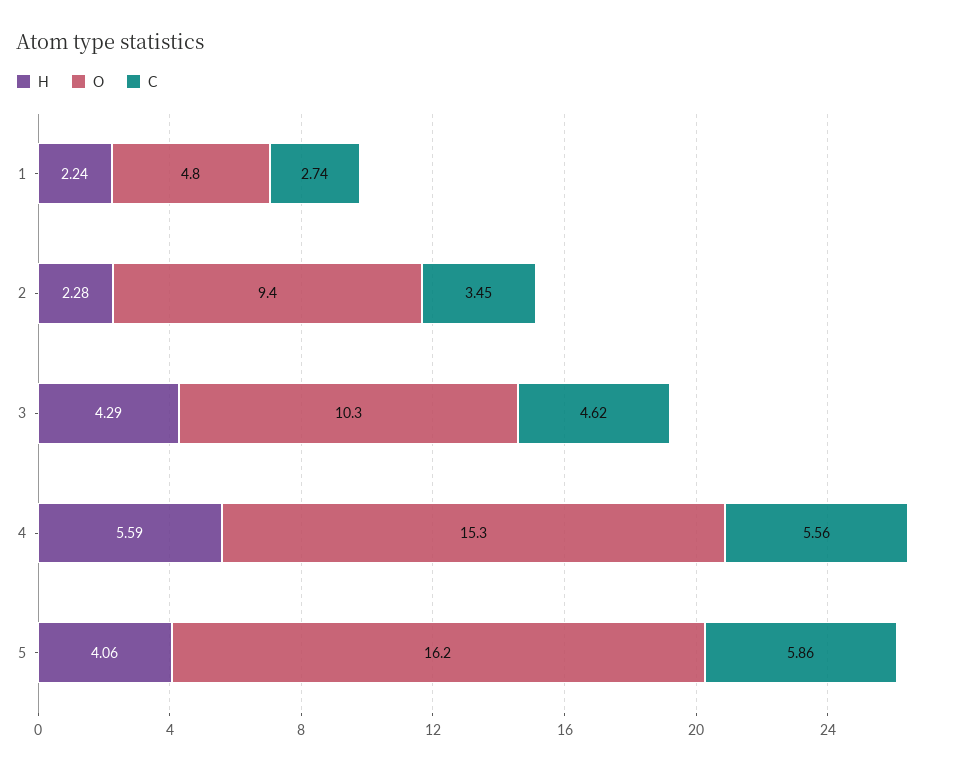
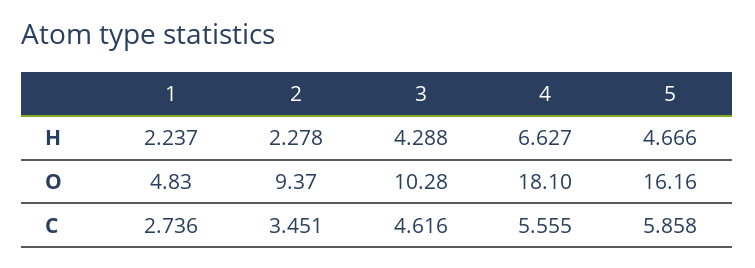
  {
    "H": {
      "1": 2.237,
      "2": 2.278,
      "3": 4.288,
-     "4": 5.59,
+     "4": 6.627,
-     "5": 4.06
+     "5": 4.666
    },
    "O": {
      "1": 4.83,
      "2": 9.37,
      "3": 10.28,
-     "4": 15.3,
+     "4": 18.1,
      "5": 16.16
    },
    "C": {
      "1": 2.736,
      "2": 3.451,
      "3": 4.616,
      "4": 5.555,
      "5": 5.858
    }
  }

